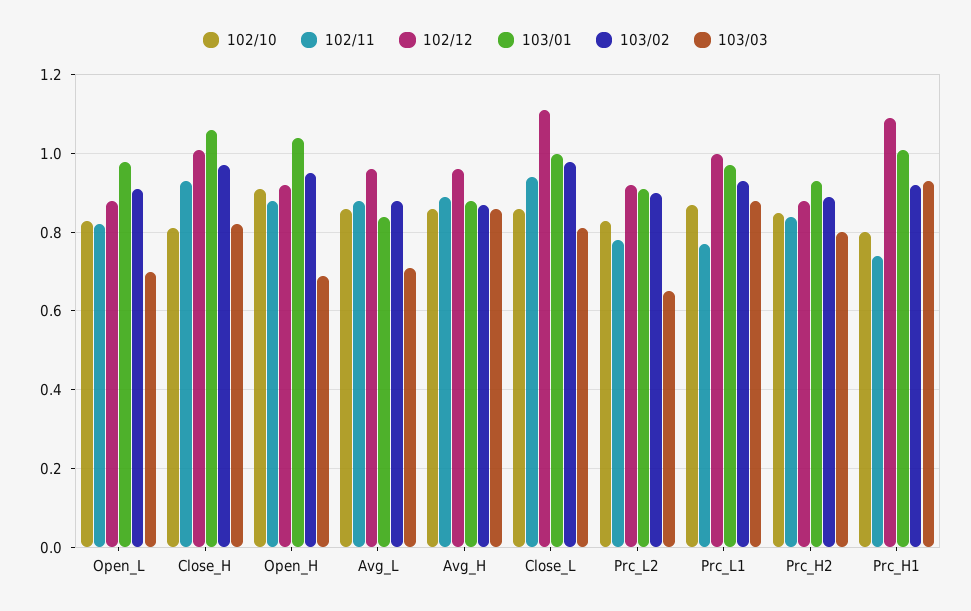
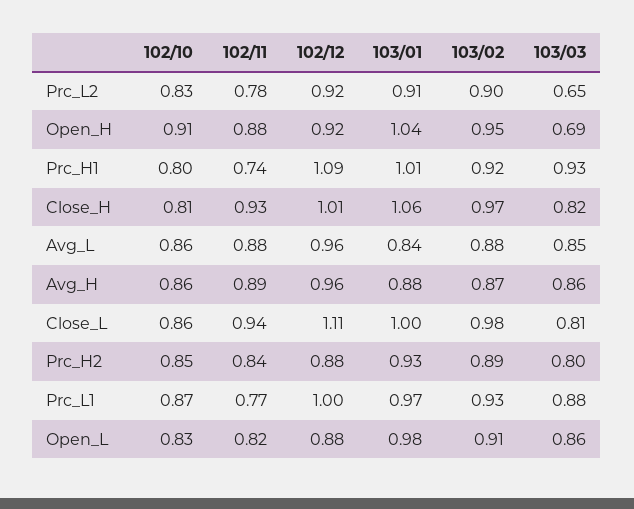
  {
    "102/10": {
      "Open_L": 0.83,
      "Close_H": 0.81,
      "Open_H": 0.91,
      "Avg_L": 0.86,
      "Avg_H": 0.86,
      "Close_L": 0.86,
      "Prc_L2": 0.83,
      "Prc_L1": 0.87,
      "Prc_H2": 0.85,
      "Prc_H1": 0.8
    },
    "102/11": {
      "Open_L": 0.82,
      "Close_H": 0.93,
      "Open_H": 0.88,
      "Avg_L": 0.88,
      "Avg_H": 0.89,
      "Close_L": 0.94,
      "Prc_L2": 0.78,
      "Prc_L1": 0.77,
      "Prc_H2": 0.84,
      "Prc_H1": 0.74
    },
    "102/12": {
      "Open_L": 0.88,
      "Close_H": 1.01,
      "Open_H": 0.92,
      "Avg_L": 0.96,
      "Avg_H": 0.96,
      "Close_L": 1.11,
      "Prc_L2": 0.92,
      "Prc_L1": 1,
      "Prc_H2": 0.88,
      "Prc_H1": 1.09
    },
    "103/01": {
      "Open_L": 0.98,
      "Close_H": 1.06,
      "Open_H": 1.04,
      "Avg_L": 0.84,
      "Avg_H": 0.88,
      "Close_L": 1,
      "Prc_L2": 0.91,
      "Prc_L1": 0.97,
      "Prc_H2": 0.93,
      "Prc_H1": 1.01
    },
    "103/02": {
      "Open_L": 0.91,
      "Close_H": 0.97,
      "Open_H": 0.95,
      "Avg_L": 0.88,
      "Avg_H": 0.87,
      "Close_L": 0.98,
      "Prc_L2": 0.9,
      "Prc_L1": 0.93,
      "Prc_H2": 0.89,
      "Prc_H1": 0.92
    },
    "103/03": {
-     "Open_L": 0.7,
+     "Open_L": 0.86,
      "Close_H": 0.82,
      "Open_H": 0.69,
-     "Avg_L": 0.7,
+     "Avg_L": 0.85,
      "Avg_H": 0.86,
      "Close_L": 0.81,
      "Prc_L2": 0.65,
      "Prc_L1": 0.88,
      "Prc_H2": 0.8,
      "Prc_H1": 0.93
    }
  }

